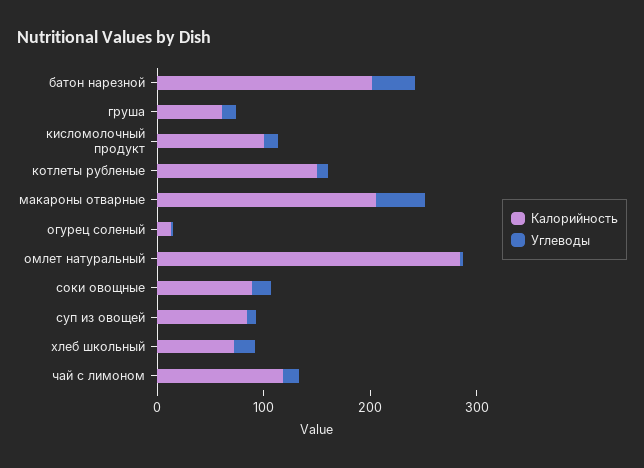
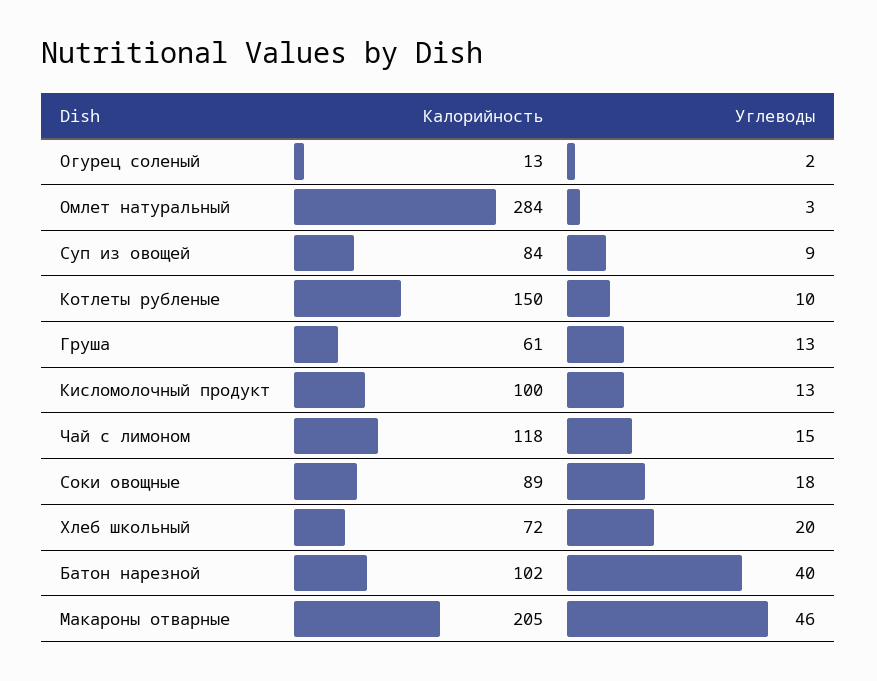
  {
    "Калорийность": {
-     "батон нарезной": 200,
+     "батон нарезной": 102,
      "груша": 61,
      "кисломолочный продукт": 100,
      "котлеты рубленые": 150,
      "макароны отварные": 205,
      "огурец соленый": 13,
      "омлет натуральный": 284,
      "соки овощные": 89,
      "суп из овощей": 84,
      "хлеб школьный": 72,
      "чай с лимоном": 118
    },
    "Углеводы": {
      "батон нарезной": 40,
      "груша": 13,
      "кисломолочный продукт": 13,
      "котлеты рубленые": 10,
      "макароны отварные": 46,
      "огурец соленый": 2,
      "омлет натуральный": 3,
      "соки овощные": 18,
      "суп из овощей": 9,
      "хлеб школьный": 20,
      "чай с лимоном": 15
    }
  }

